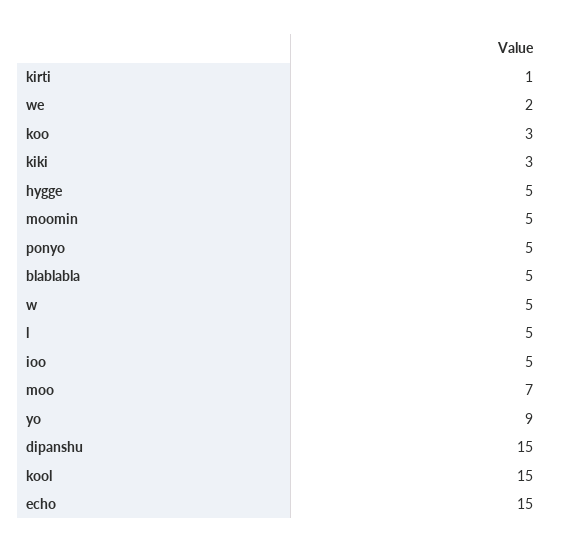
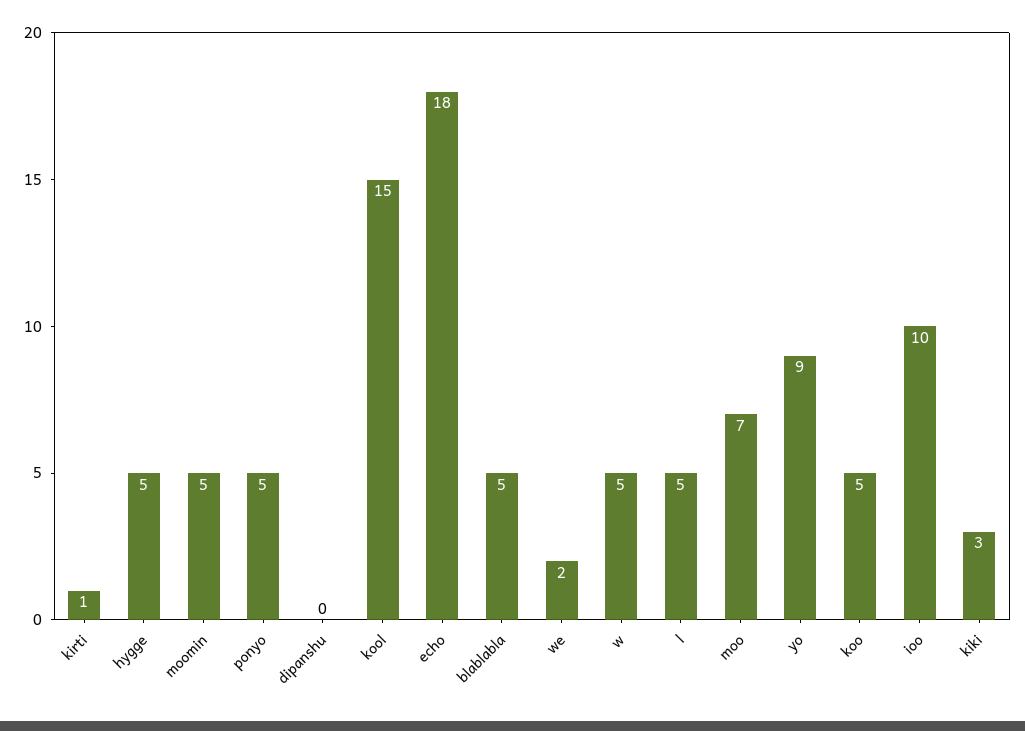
  {
    "kirti": 1,
    "we": 2,
-   "koo": 3,
+   "koo": 5,
    "kiki": 3,
    "hygge": 5,
    "moomin": 5,
    "ponyo": 5,
    "blablabla": 5,
    "w": 5,
    "l": 5,
-   "ioo": 5,
+   "ioo": 10,
    "moo": 7,
    "yo": 9,
-   "dipanshu": 15,
+   "dipanshu": 0,
    "kool": 15,
-   "echo": 15
+   "echo": 18
  }

